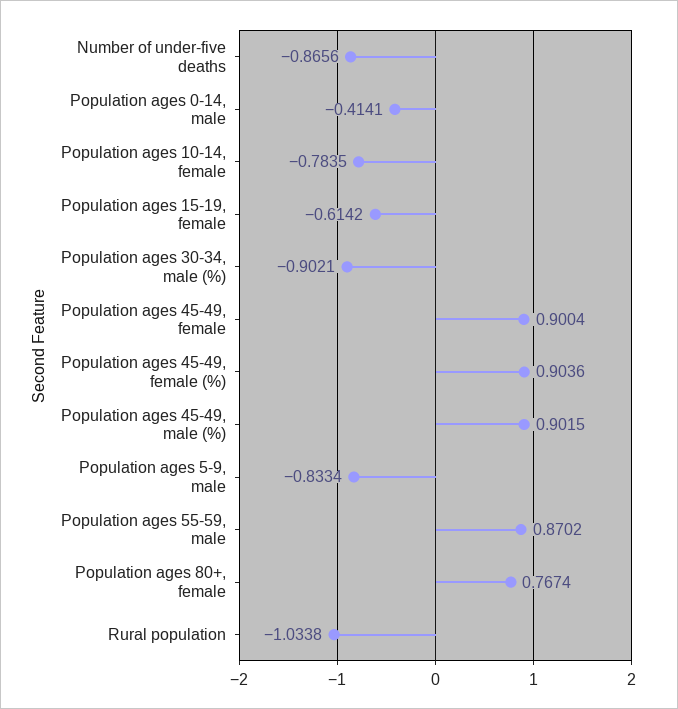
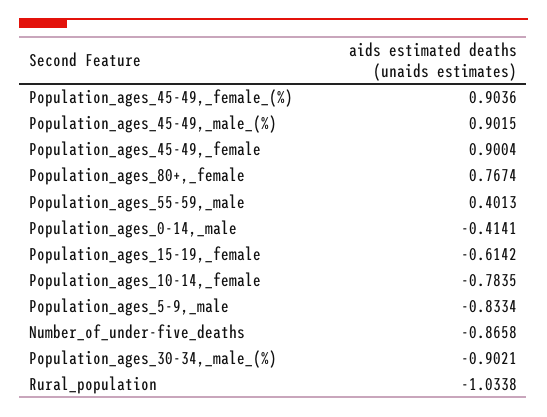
  {
-   "Number of under-five deaths": -0.8656,
+   "Number of under-five deaths": -0.8658,
    "Population ages 0-14, male": -0.4141,
    "Population ages 10-14, female": -0.7835,
    "Population ages 15-19, female": -0.6142,
    "Population ages 30-34, male (%)": -0.9021,
    "Population ages 45-49, female": 0.9004,
    "Population ages 45-49, female (%)": 0.9036,
    "Population ages 45-49, male (%)": 0.9015,
    "Population ages 5-9, male": -0.8334,
-   "Population ages 55-59, male": 0.8702,
+   "Population ages 55-59, male": 0.4013,
    "Population ages 80+, female": 0.7674,
    "Rural population": -1.0338
  }

